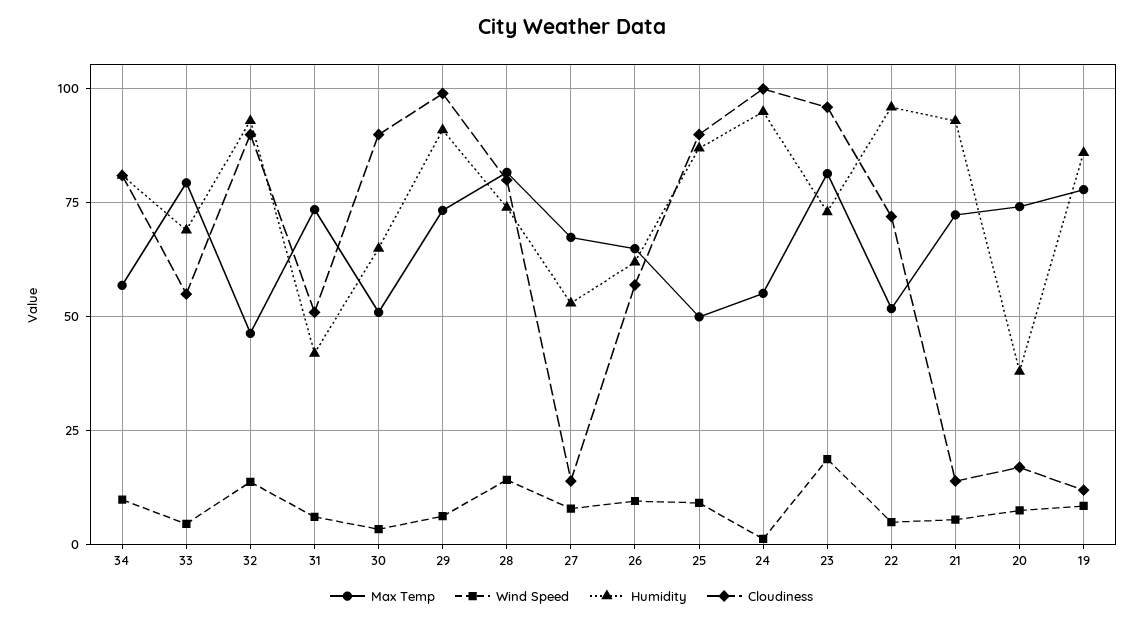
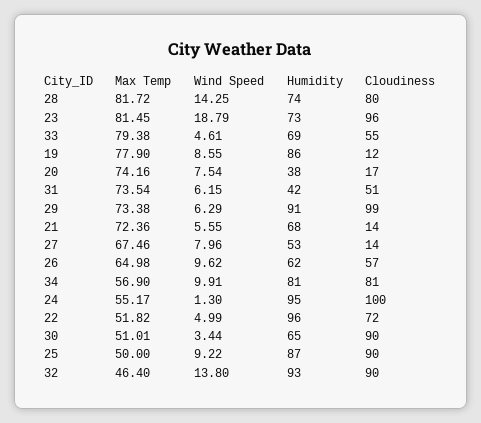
  {
    "Max Temp": {
      "34": 56.9,
      "33": 79.38,
      "32": 46.4,
      "31": 73.54,
      "30": 51.01,
      "29": 73.38,
      "28": 81.72,
      "27": 67.46,
      "26": 64.98,
      "25": 50,
      "24": 55.17,
      "23": 81.45,
      "22": 51.82,
      "21": 72.36,
      "20": 74.16,
      "19": 77.9
    },
    "Wind Speed": {
      "34": 9.91,
      "33": 4.61,
      "32": 13.8,
      "31": 6.15,
      "30": 3.44,
      "29": 6.29,
      "28": 14.25,
      "27": 7.96,
      "26": 9.62,
      "25": 9.22,
      "24": 1.3,
      "23": 18.79,
      "22": 4.99,
      "21": 5.55,
      "20": 7.54,
      "19": 8.55
    },
    "Humidity": {
      "34": 81,
      "33": 69,
      "32": 93,
      "31": 42,
      "30": 65,
      "29": 91,
      "28": 74,
      "27": 53,
      "26": 62,
      "25": 87,
      "24": 95,
      "23": 73,
      "22": 96,
-     "21": 92.5,
+     "21": 68,
      "20": 38,
      "19": 86
    },
    "Cloudiness": {
      "34": 81,
      "33": 55,
      "32": 90,
      "31": 51,
      "30": 90,
      "29": 99,
      "28": 80,
      "27": 14,
      "26": 57,
      "25": 90,
      "24": 100,
      "23": 96,
      "22": 72,
      "21": 14,
      "20": 17,
      "19": 12
    }
  }

